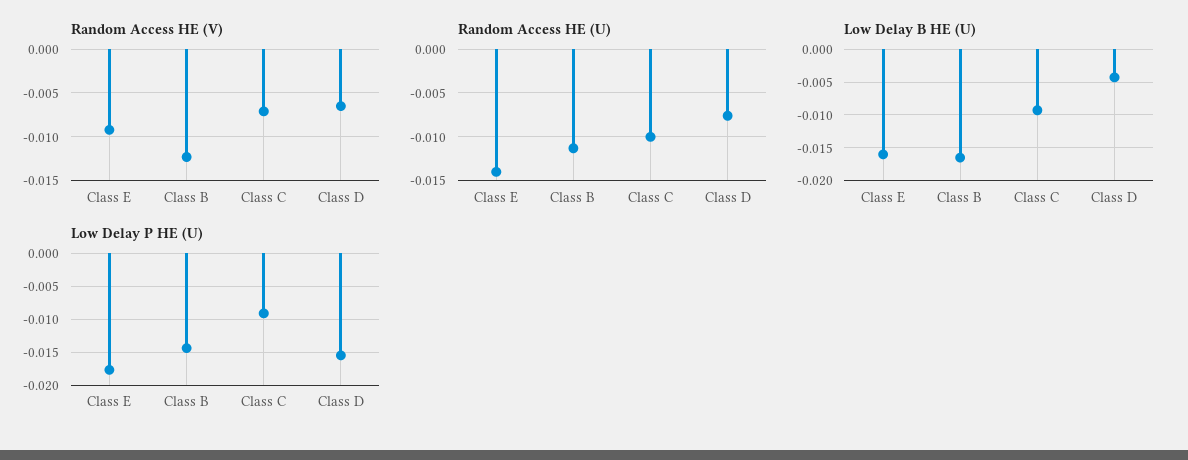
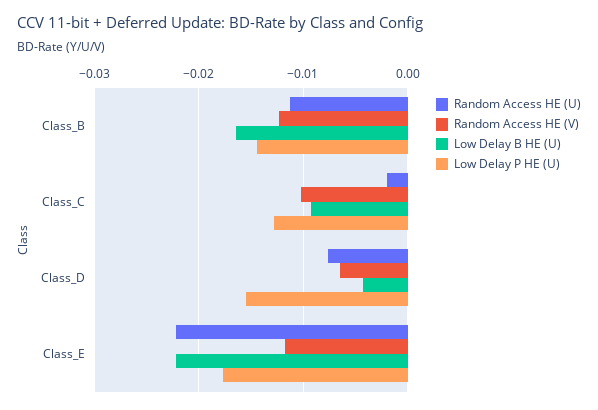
  {
    "Random Access HE (V)": {
-     "Class E": -0.009,
+     "Class E": -0.012,
      "Class B": -0.012,
-     "Class C": -0.007,
+     "Class C": -0.01,
      "Class D": -0.007
    },
    "Random Access HE (U)": {
-     "Class E": -0.014,
+     "Class E": -0.022,
      "Class B": -0.011,
-     "Class C": -0.01,
+     "Class C": -0.002,
      "Class D": -0.008
    },
    "Low Delay B HE (U)": {
-     "Class E": -0.016,
+     "Class E": -0.022,
      "Class B": -0.017,
      "Class C": -0.009,
      "Class D": -0.004
    },
    "Low Delay P HE (U)": {
      "Class E": -0.018,
      "Class B": -0.014,
-     "Class C": -0.009,
+     "Class C": -0.013,
      "Class D": -0.016
    }
  }

